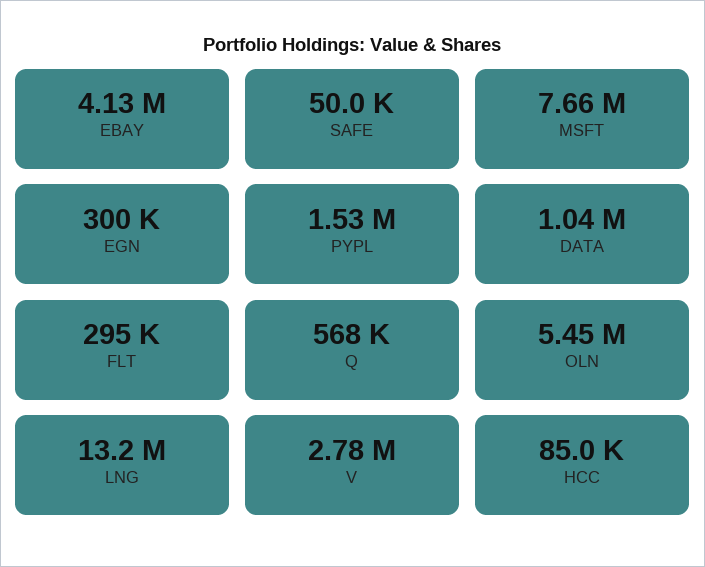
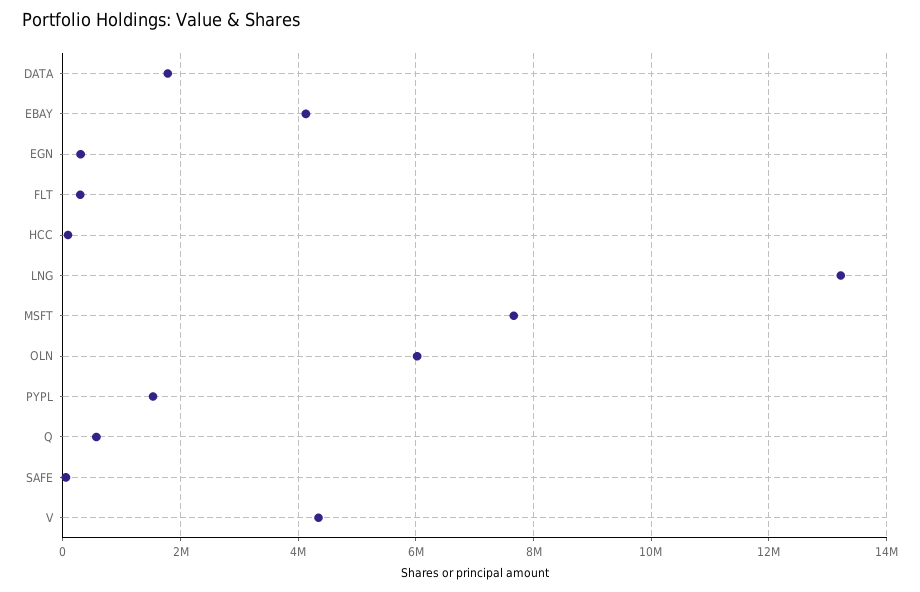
  {
    "EBAY": 4130000,
    "SAFE": 50000,
    "MSFT": 7660000,
    "EGN": 300000,
    "PYPL": 1530000,
-   "DATA": 1040000,
+   "DATA": 1800000,
    "FLT": 295000,
    "Q": 568000,
-   "OLN": 5450000,
+   "OLN": 6000000,
    "LNG": 13200000,
-   "V": 2780000,
+   "V": 4400000,
    "HCC": 85000
  }

